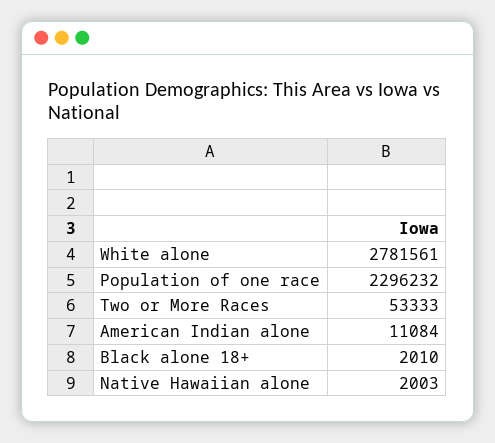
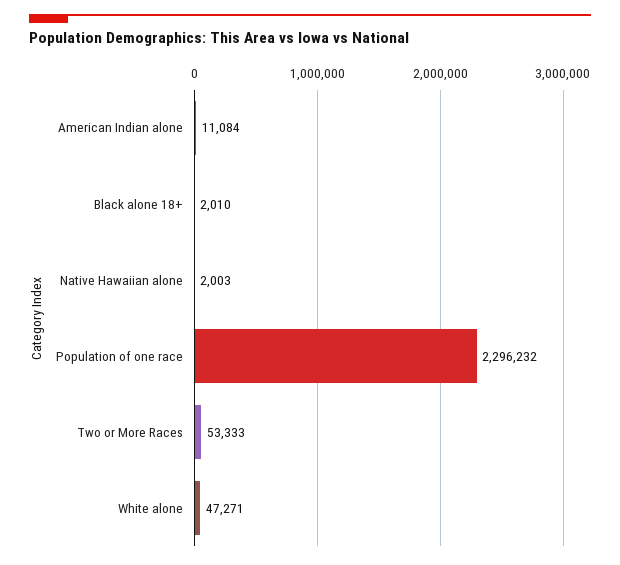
  {
-   "White alone": 2781561,
+   "White alone": 47271,
    "Population of one race": 2296232,
    "Two or More Races": 53333,
    "American Indian alone": 11084,
    "Black alone 18+": 2010,
    "Native Hawaiian alone": 2003
  }

